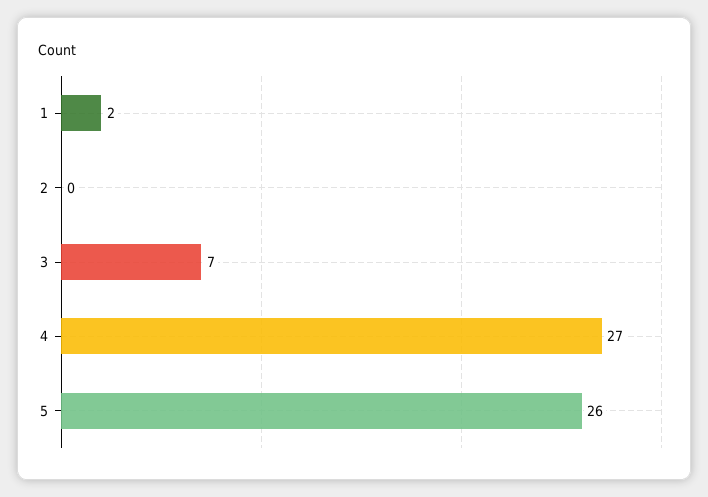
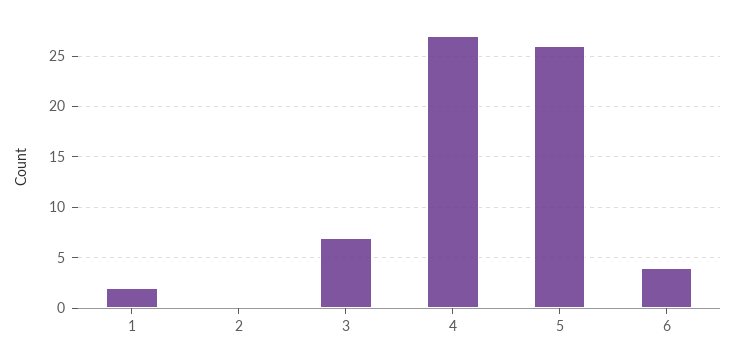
  {
    "1": 2,
    "2": 0,
    "3": 7,
    "4": 27,
-   "5": 26
+   "5": 26,
+   "6": 4
  }

